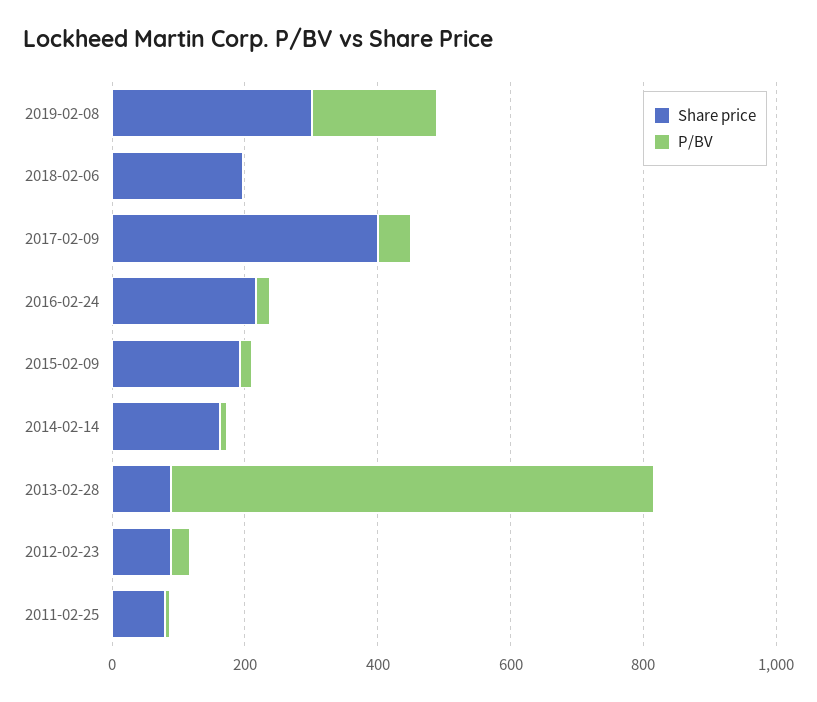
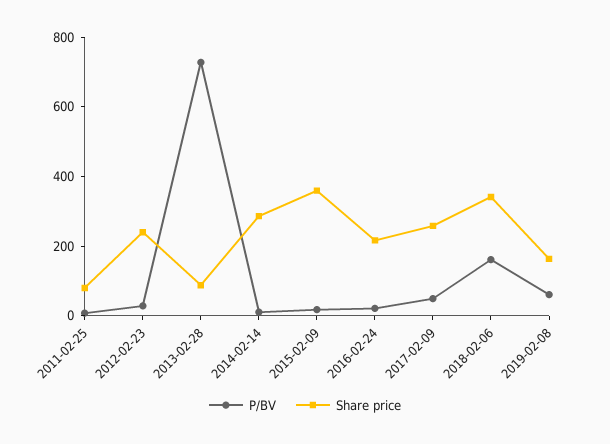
  {
    "Share price": {
-     "2019-02-08": 300,
+     "2019-02-08": 150,
-     "2018-02-06": 200,
+     "2018-02-06": 350,
-     "2017-02-09": 400,
+     "2017-02-09": 250,
      "2016-02-24": 200,
-     "2015-02-09": 200,
+     "2015-02-09": 350,
-     "2014-02-14": 150,
+     "2014-02-14": 300,
      "2013-02-28": 100,
-     "2012-02-23": 100,
+     "2012-02-23": 250,
      "2011-02-25": 100
    },
    "P/BV": {
-     "2019-02-08": 200,
+     "2019-02-08": 50,
-     "2018-02-06": 0,
+     "2018-02-06": 150,
      "2017-02-09": 50,
      "2016-02-24": 0,
      "2015-02-09": 0,
      "2014-02-14": 0,
      "2013-02-28": 750,
      "2012-02-23": 50,
      "2011-02-25": 0
    }
  }

